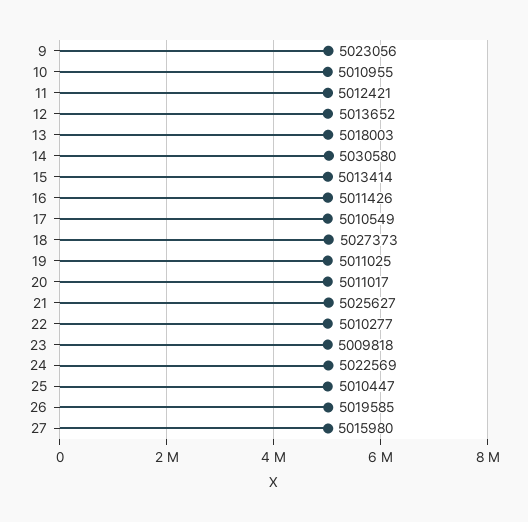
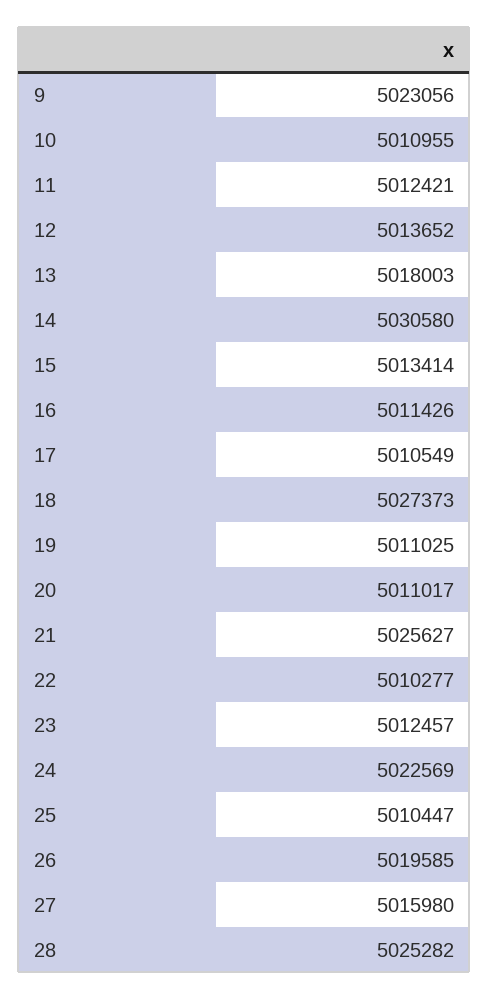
  {
    "9": 5023056,
    "10": 5010955,
    "11": 5012421,
    "12": 5013652,
    "13": 5018003,
    "14": 5030580,
    "15": 5013414,
    "16": 5011426,
    "17": 5010549,
    "18": 5027373,
    "19": 5011025,
    "20": 5011017,
    "21": 5025627,
    "22": 5010277,
-   "23": 5009818,
+   "23": 5012457,
    "24": 5022569,
    "25": 5010447,
    "26": 5019585,
-   "27": 5015980
+   "27": 5015980,
+   "28": 5025282
  }

